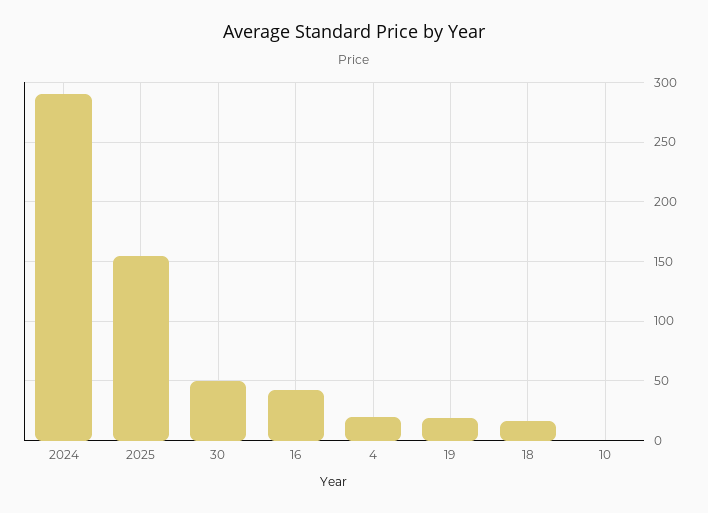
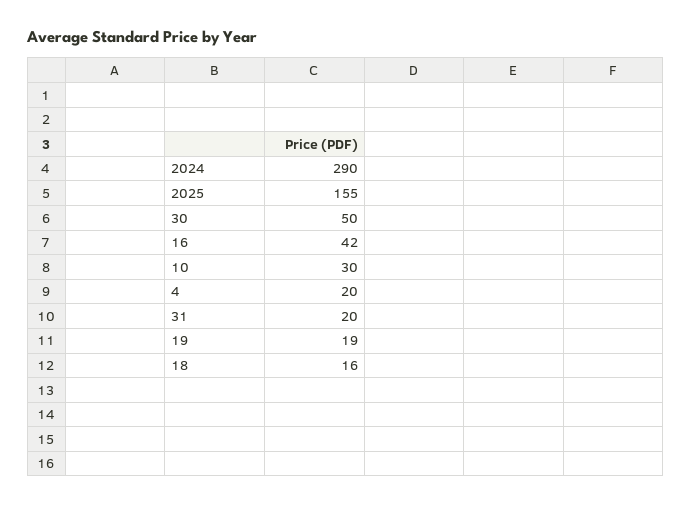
  {
    "2024": 290,
    "2025": 155,
    "30": 50,
    "16": 42,
    "4": 20,
    "19": 19,
    "18": 16,
-   "10": 0
+   "10": 30,
+   "31": 20
  }

